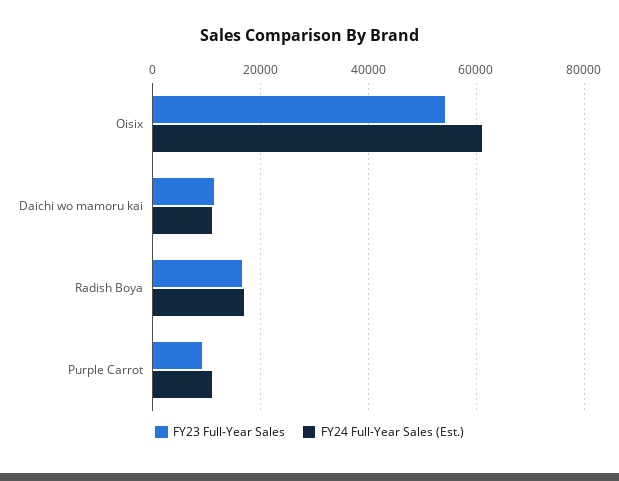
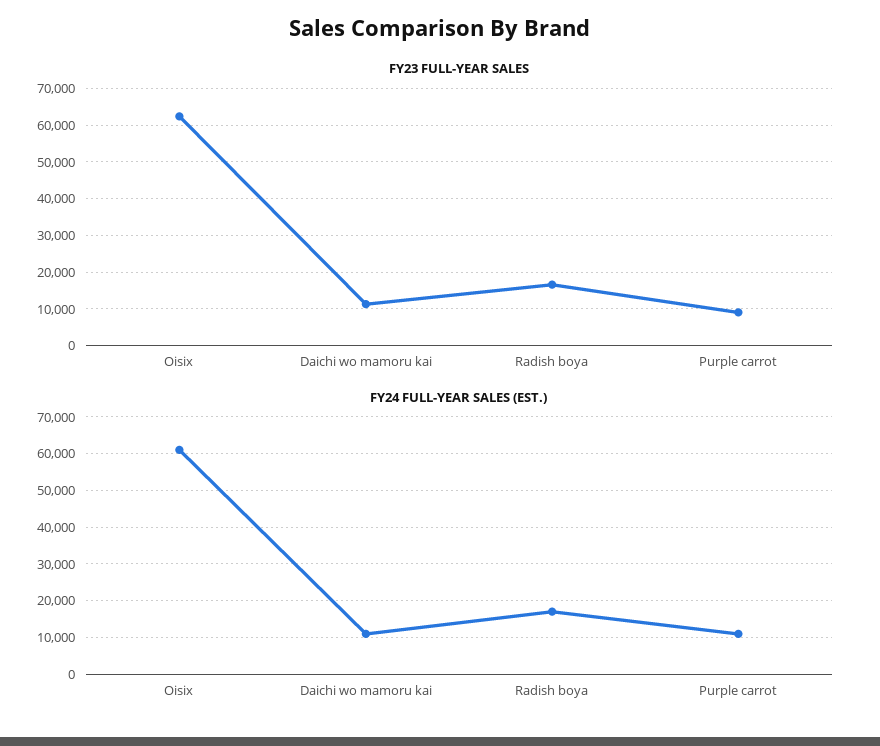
  {
    "FY23 Full-Year Sales": {
-     "Oisix": 54000,
+     "Oisix": 62000,
      "Daichi wo mamoru kai": 12000,
      "Radish Boya": 16000,
      "Purple Carrot": 10000
    },
    "FY24 Full-Year Sales (Est.)": {
      "Oisix": 62000,
      "Daichi wo mamoru kai": 12000,
      "Radish Boya": 18000,
      "Purple Carrot": 12000
    }
  }

